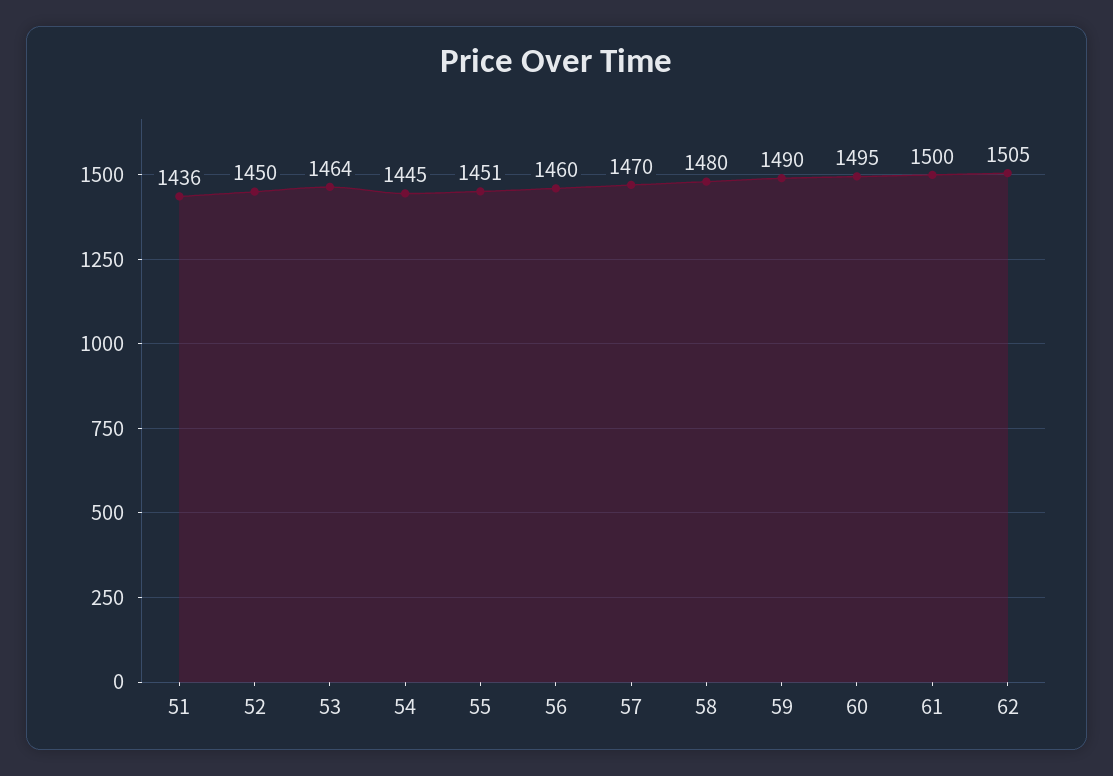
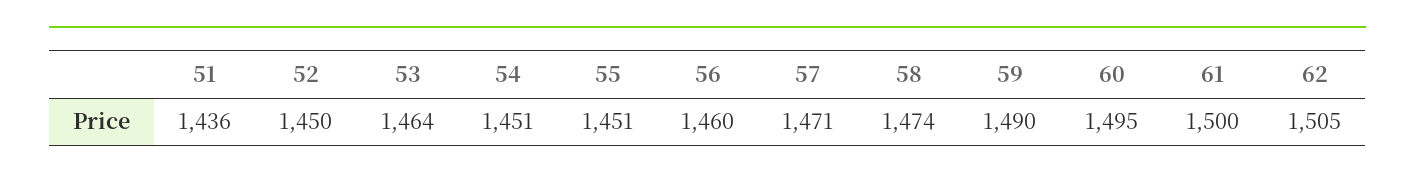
  {
    "51": 1436,
    "52": 1450,
    "53": 1464,
-   "54": 1445,
+   "54": 1451,
    "55": 1451,
    "56": 1460,
-   "57": 1470,
+   "57": 1471,
-   "58": 1480,
+   "58": 1474,
    "59": 1490,
    "60": 1495,
    "61": 1500,
    "62": 1505
  }

